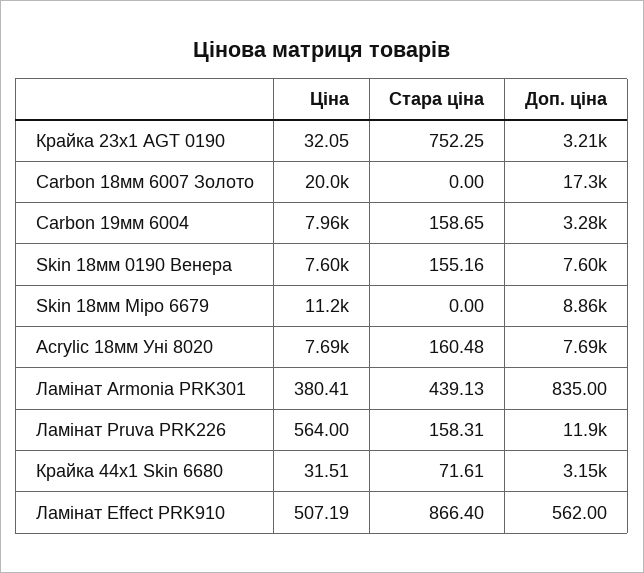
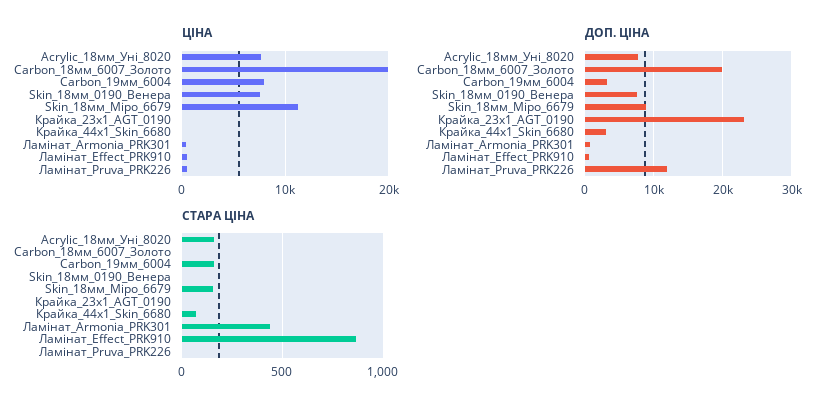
  {
    "Ціна": {
      "Крайка 23x1 AGT 0190": 32.05,
      "Carbon 18мм 6007 Золото": 20000,
      "Carbon 19мм 6004": 7960,
      "Skin 18мм 0190 Венера": 7600,
      "Skin 18мм Міро 6679": 11200,
      "Acrylic 18мм Уні 8020": 7690,
      "Ламінат Armonia PRK301": 380.41,
      "Ламінат Pruva PRK226": 564,
      "Крайка 44x1 Skin 6680": 31.51,
      "Ламінат Effect PRK910": 507.19
    },
    "Стара ціна": {
-     "Крайка 23x1 AGT 0190": 752.25,
+     "Крайка 23x1 AGT 0190": 0,
      "Carbon 18мм 6007 Золото": 0,
      "Carbon 19мм 6004": 158.65,
-     "Skin 18мм 0190 Венера": 155.16,
+     "Skin 18мм 0190 Венера": 0,
-     "Skin 18мм Міро 6679": 0,
+     "Skin 18мм Міро 6679": 150,
      "Acrylic 18мм Уні 8020": 160.48,
      "Ламінат Armonia PRK301": 439.13,
-     "Ламінат Pruva PRK226": 158.31,
+     "Ламінат Pruva PRK226": 0,
      "Крайка 44x1 Skin 6680": 71.61,
      "Ламінат Effect PRK910": 866.4
    },
    "Доп. ціна": {
-     "Крайка 23x1 AGT 0190": 3210,
+     "Крайка 23x1 AGT 0190": 23000,
-     "Carbon 18мм 6007 Золото": 17300,
+     "Carbon 18мм 6007 Золото": 20000,
      "Carbon 19мм 6004": 3280,
      "Skin 18мм 0190 Венера": 7600,
      "Skin 18мм Міро 6679": 8860,
      "Acrylic 18мм Уні 8020": 7690,
      "Ламінат Armonia PRK301": 835,
      "Ламінат Pruva PRK226": 11900,
      "Крайка 44x1 Skin 6680": 3150,
      "Ламінат Effect PRK910": 562
    }
  }

